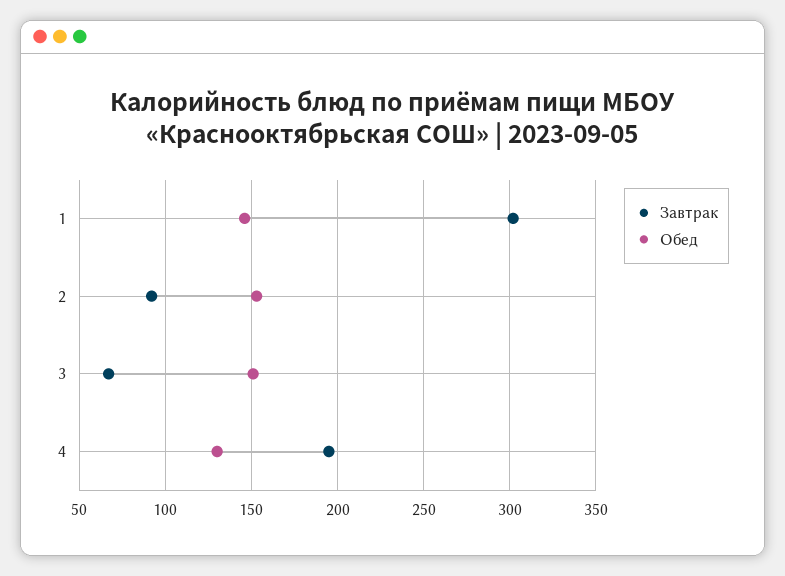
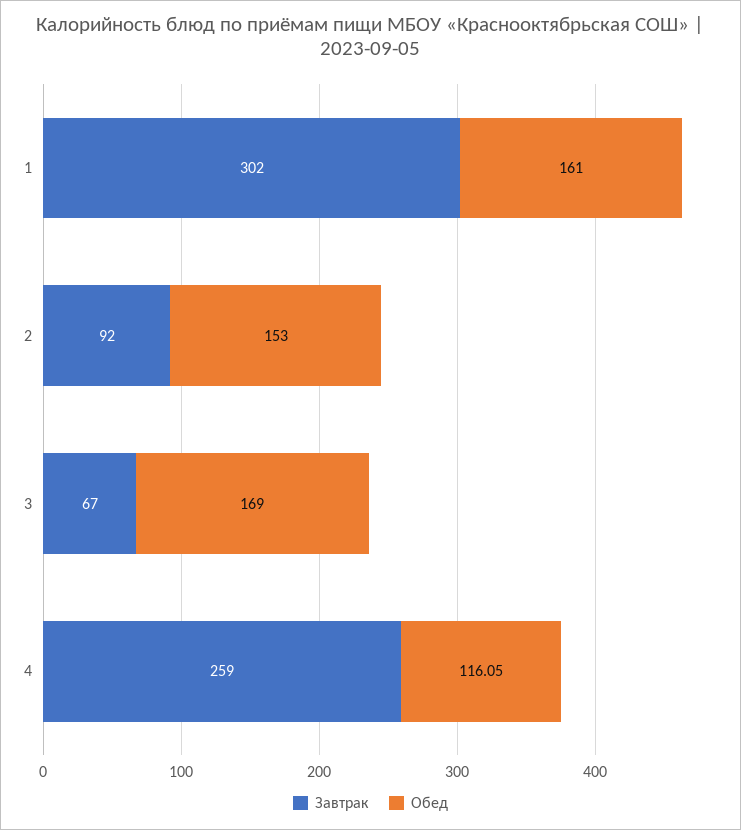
  {
    "Завтрак": {
      "1": 302,
      "2": 92,
      "3": 67,
-     "4": 195
+     "4": 259
    },
    "Обед": {
-     "1": 145,
+     "1": 161,
      "2": 153,
-     "3": 150,
+     "3": 169,
-     "4": 130
+     "4": 116.05
    }
  }

